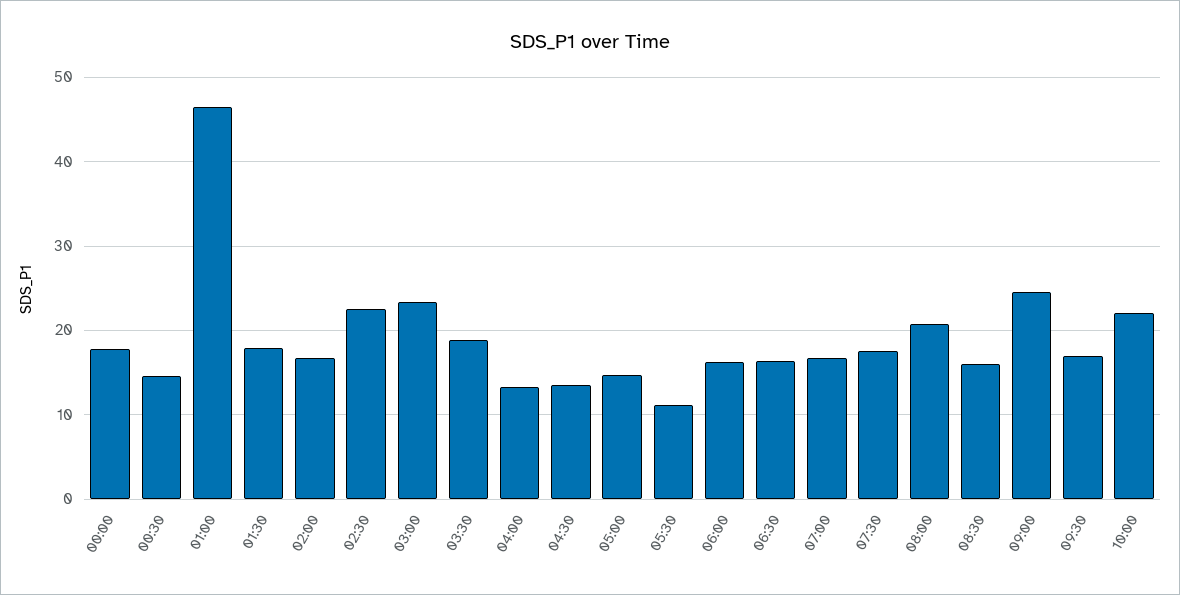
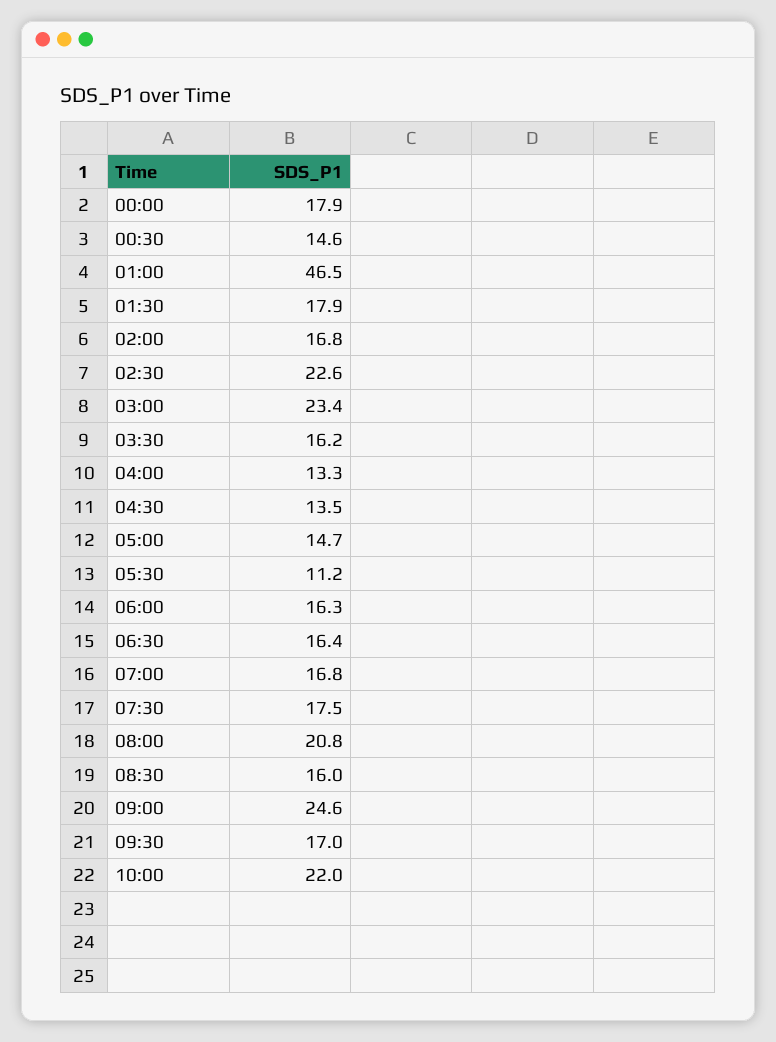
  {
    "00:00": 17.9,
    "00:30": 14.6,
    "01:00": 46.5,
    "01:30": 17.9,
    "02:00": 16.8,
    "02:30": 22.6,
    "03:00": 23.4,
-   "03:30": 19,
+   "03:30": 16.2,
    "04:00": 13.3,
    "04:30": 13.5,
    "05:00": 14.7,
    "05:30": 11.2,
    "06:00": 16.3,
    "06:30": 16.4,
    "07:00": 16.8,
    "07:30": 17.5,
    "08:00": 20.8,
    "08:30": 16,
    "09:00": 24.6,
    "09:30": 17,
    "10:00": 22
  }

